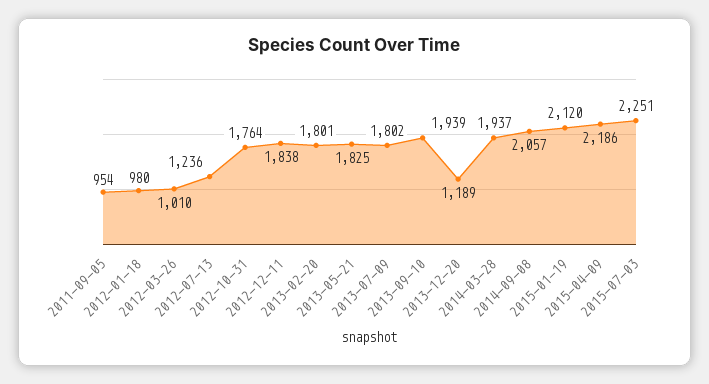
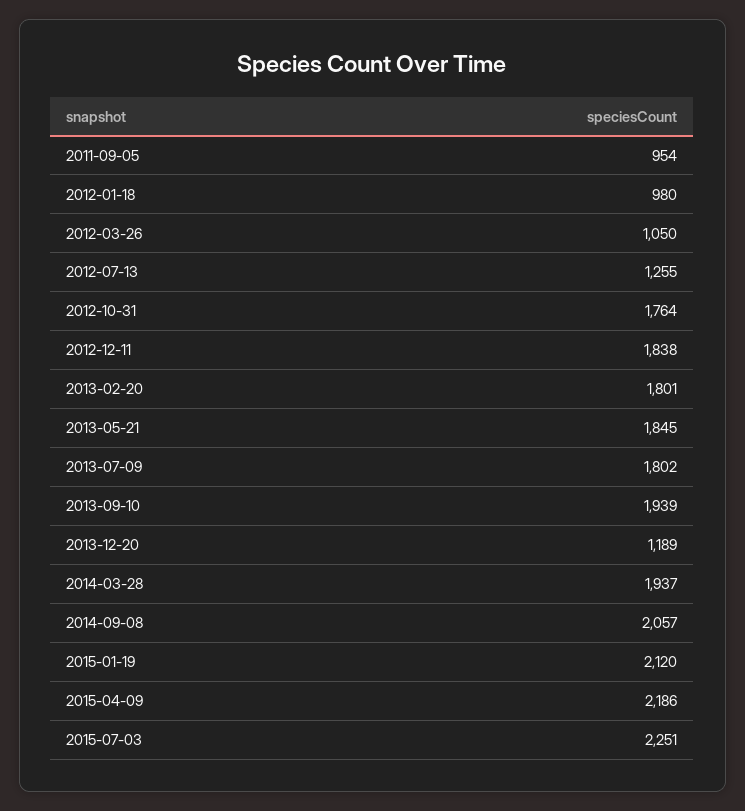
  {
    "2011-09-05": 954,
    "2012-01-18": 980,
-   "2012-03-26": 1010,
+   "2012-03-26": 1050,
-   "2012-07-13": 1236,
+   "2012-07-13": 1255,
    "2012-10-31": 1764,
    "2012-12-11": 1838,
    "2013-02-20": 1801,
-   "2013-05-21": 1825,
+   "2013-05-21": 1845,
    "2013-07-09": 1802,
    "2013-09-10": 1939,
    "2013-12-20": 1189,
    "2014-03-28": 1937,
    "2014-09-08": 2057,
    "2015-01-19": 2120,
    "2015-04-09": 2186,
    "2015-07-03": 2251
  }

